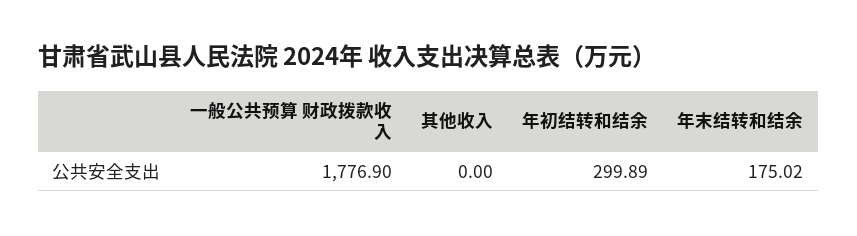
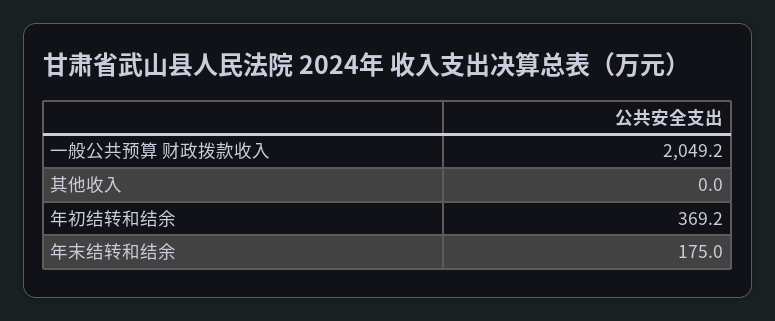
  {
-   "一般公共预算 财政拨款收入": 1776.9,
+   "一般公共预算 财政拨款收入": 2049.2,
    "其他收入": 0,
-   "年初结转和结余": 299.89,
+   "年初结转和结余": 369.2,
    "年末结转和结余": 175.02
  }

